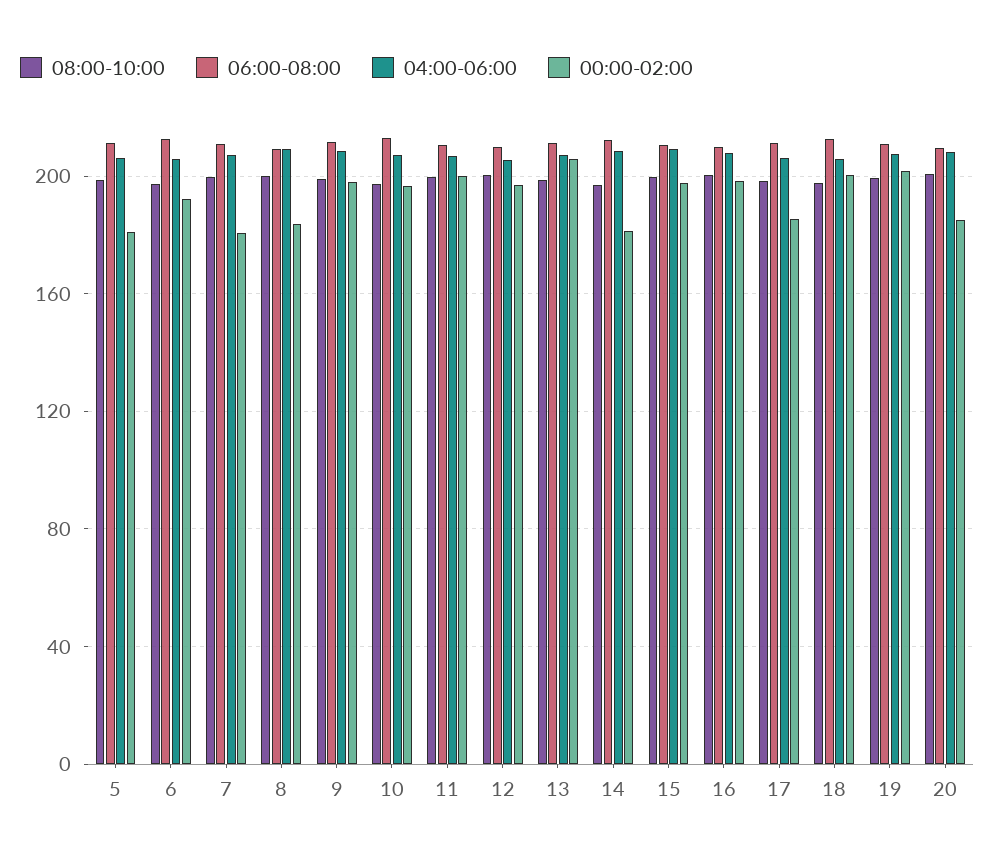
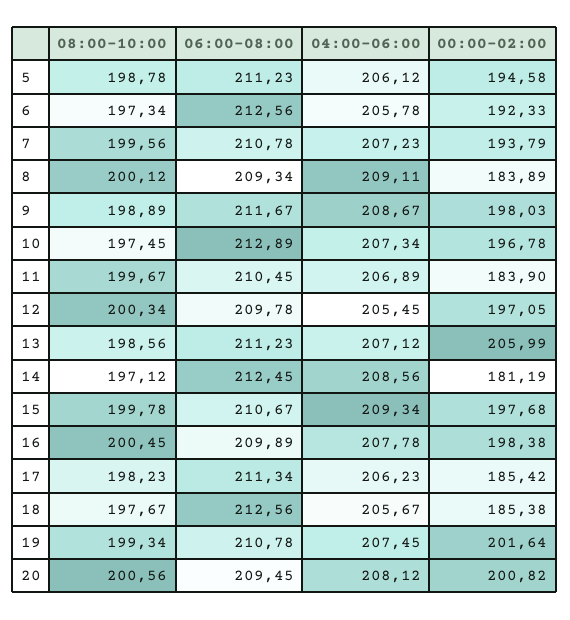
  {
    "08:00-10:00": {
      "5": 198.78,
      "6": 197.34,
      "7": 199.56,
      "8": 200.12,
      "9": 198.89,
      "10": 197.45,
      "11": 199.67,
      "12": 200.34,
      "13": 198.56,
      "14": 197.12,
      "15": 199.78,
      "16": 200.45,
      "17": 198.23,
      "18": 197.67,
      "19": 199.34,
      "20": 200.56
    },
    "06:00-08:00": {
      "5": 211.23,
      "6": 212.56,
      "7": 210.78,
      "8": 209.34,
      "9": 211.67,
      "10": 212.89,
      "11": 210.45,
      "12": 209.78,
      "13": 211.23,
      "14": 212.45,
      "15": 210.67,
      "16": 209.89,
      "17": 211.34,
      "18": 212.56,
      "19": 210.78,
      "20": 209.45
    },
    "04:00-06:00": {
      "5": 206.12,
      "6": 205.78,
      "7": 207.23,
      "8": 209.11,
      "9": 208.67,
      "10": 207.34,
      "11": 206.89,
      "12": 205.45,
      "13": 207.12,
      "14": 208.56,
      "15": 209.34,
      "16": 207.78,
      "17": 206.23,
      "18": 205.67,
      "19": 207.45,
      "20": 208.12
    },
    "00:00-02:00": {
-     "5": 180,
+     "5": 194.58,
      "6": 192.33,
-     "7": 180,
+     "7": 193.79,
      "8": 183.89,
      "9": 198.03,
      "10": 196.78,
-     "11": 200,
+     "11": 183.9,
      "12": 197.05,
      "13": 205.99,
      "14": 181.19,
      "15": 197.68,
      "16": 198.38,
      "17": 185.42,
-     "18": 200,
+     "18": 185.38,
      "19": 201.64,
-     "20": 185
+     "20": 200.82
    }
  }

